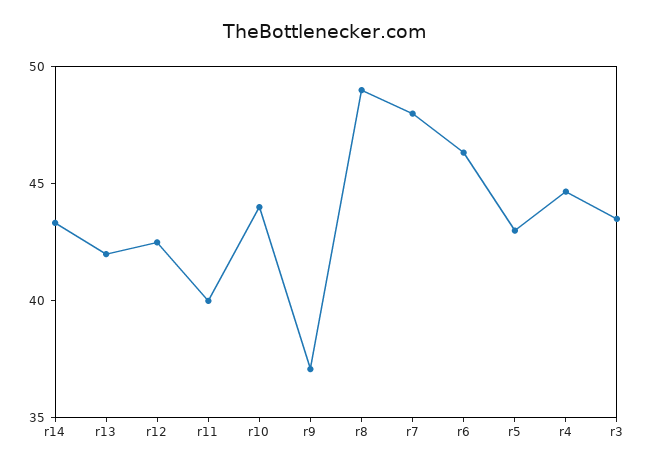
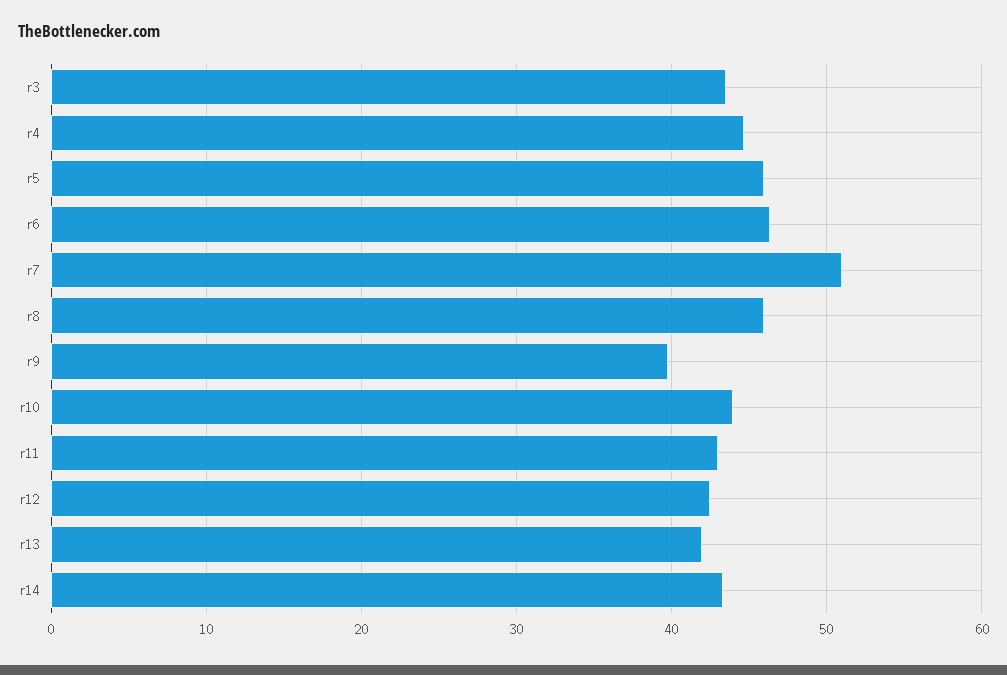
  {
    "r14": 43,
    "r13": 42,
    "r12": 43,
-   "r11": 40,
+   "r11": 43,
    "r10": 44,
-   "r9": 37,
+   "r9": 40,
-   "r8": 49,
+   "r8": 46,
-   "r7": 48,
+   "r7": 51,
    "r6": 46,
-   "r5": 43,
+   "r5": 46,
    "r4": 45,
    "r3": 44
  }

